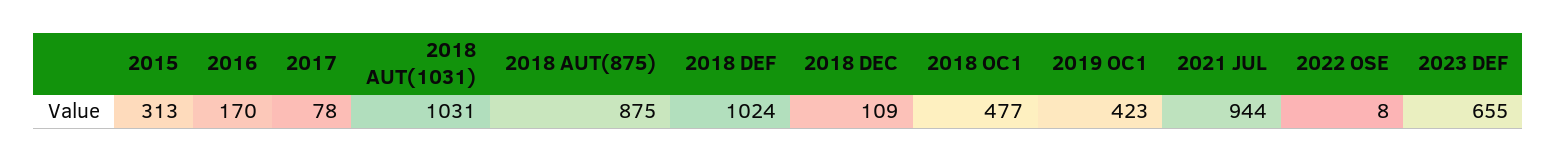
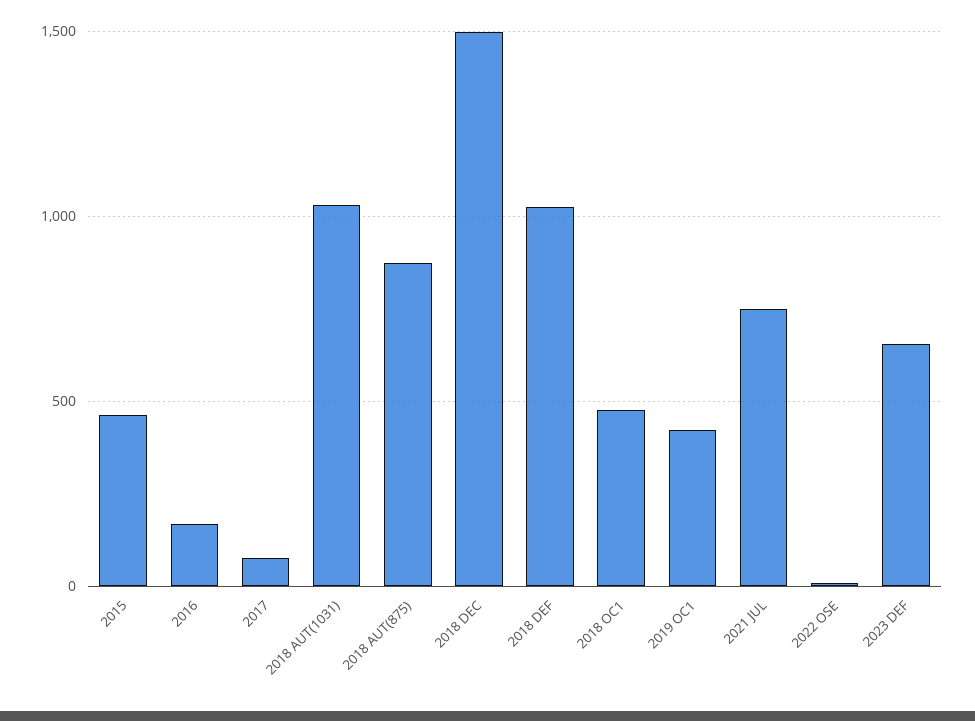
  {
-   "2015": 313,
+   "2015": 450,
    "2016": 170,
    "2017": 78,
    "2018 AUT(1031)": 1031,
    "2018 AUT(875)": 875,
    "2018 DEF": 1024,
-   "2018 DEC": 109,
+   "2018 DEC": 1500,
    "2018 OC1": 477,
    "2019 OC1": 423,
-   "2021 JUL": 944,
+   "2021 JUL": 750,
    "2022 OSE": 8,
    "2023 DEF": 655
  }

